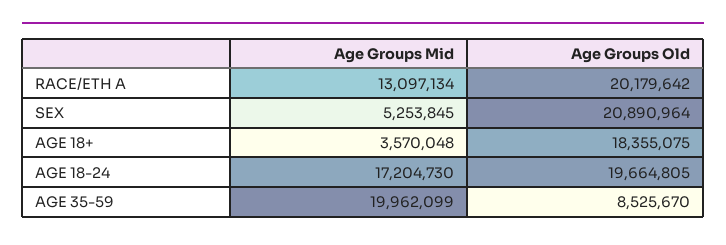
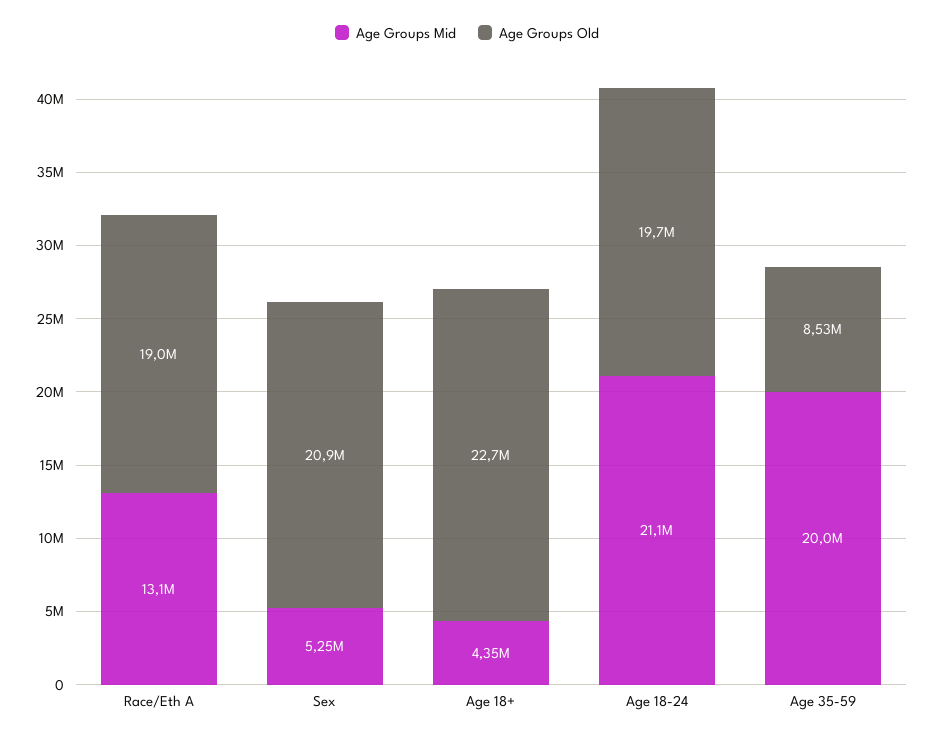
  {
    "Age Groups Mid": {
      "RACE/ETH A": 13097134,
      "SEX": 5253845,
-     "AGE 18+": 3570048,
+     "AGE 18+": 4350000,
-     "AGE 18-24": 17204730,
+     "AGE 18-24": 21100000,
      "AGE 35-59": 19962099
    },
    "Age Groups Old": {
-     "RACE/ETH A": 20179642,
+     "RACE/ETH A": 19000000,
      "SEX": 20890964,
-     "AGE 18+": 18355075,
+     "AGE 18+": 22700000,
      "AGE 18-24": 19664805,
      "AGE 35-59": 8525670
    }
  }

